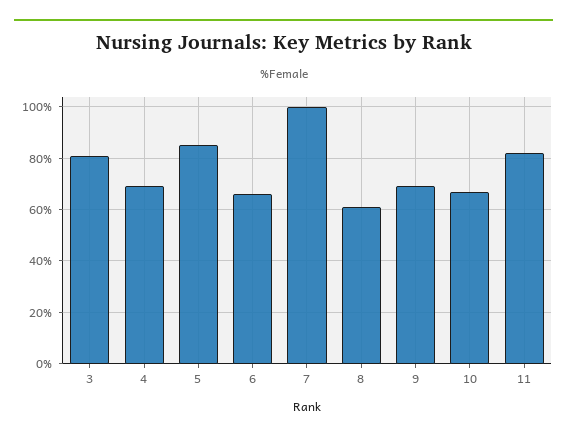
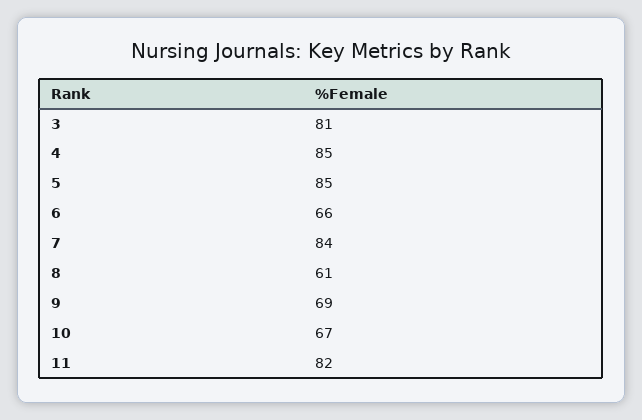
  {
    "3": 81,
-   "4": 70,
+   "4": 85,
    "5": 85,
    "6": 66,
-   "7": 100,
+   "7": 84,
    "8": 61,
    "9": 69,
    "10": 67,
    "11": 82
  }

